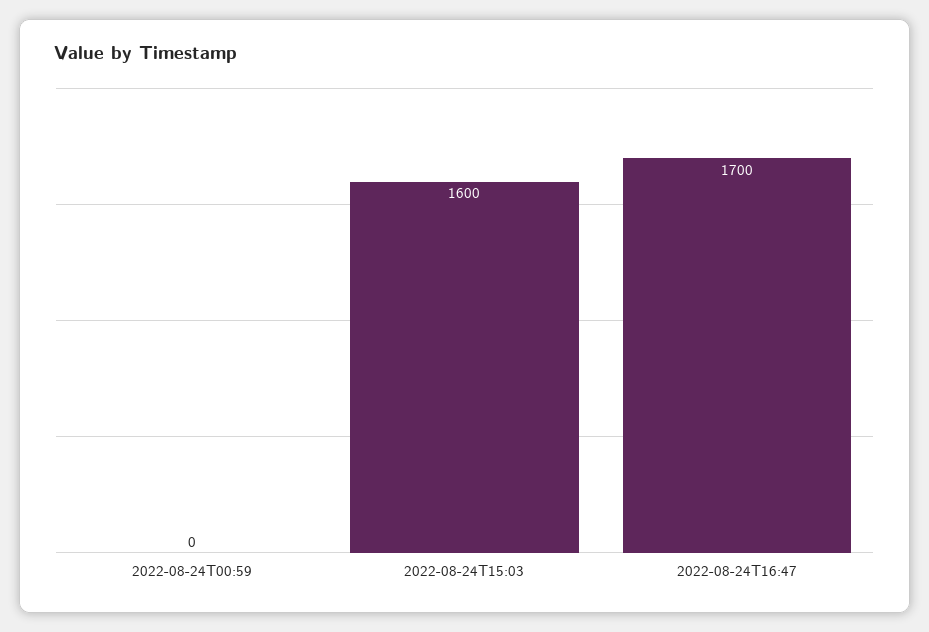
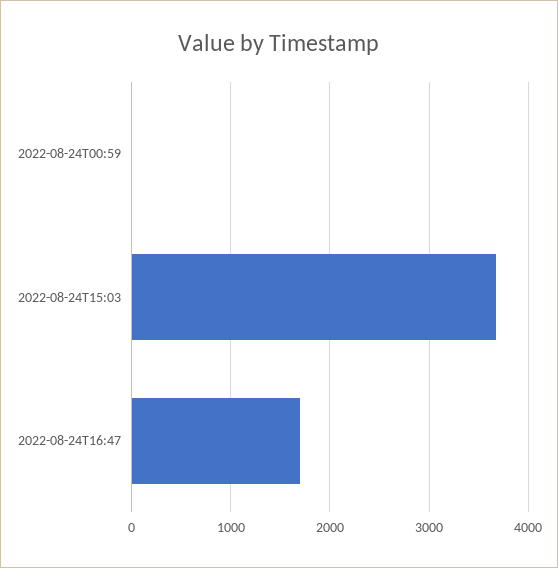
  {
    "2022-08-24T00:59": 0,
-   "2022-08-24T15:03": 1600,
+   "2022-08-24T15:03": 3700,
    "2022-08-24T16:47": 1700
  }

